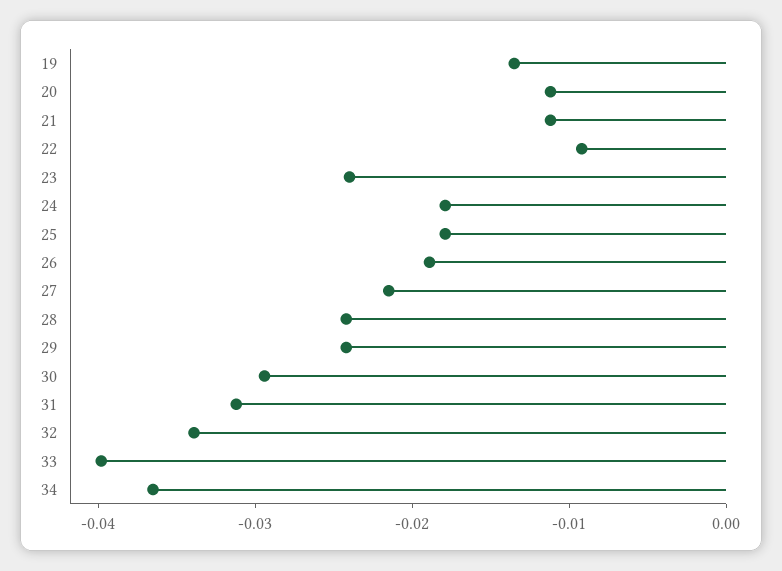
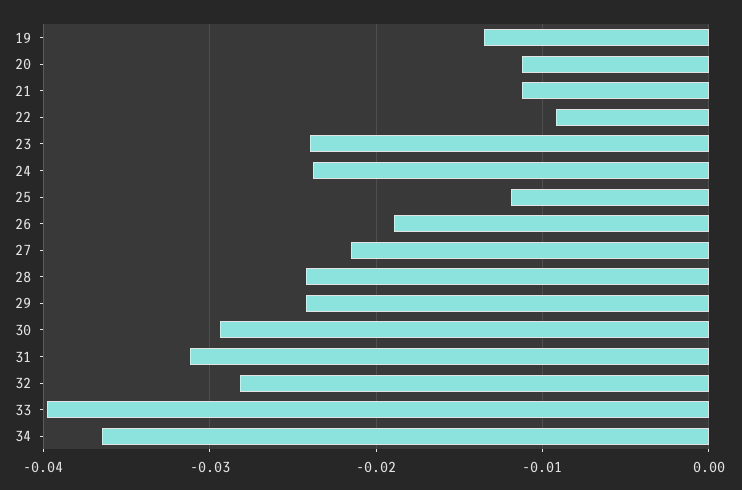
  {
    "19": -0.014,
    "20": -0.011,
    "21": -0.011,
    "22": -0.009,
    "23": -0.024,
-   "24": -0.018,
+   "24": -0.024,
-   "25": -0.018,
+   "25": -0.012,
    "26": -0.019,
    "27": -0.022,
    "28": -0.024,
    "29": -0.024,
    "30": -0.029,
    "31": -0.031,
-   "32": -0.034,
+   "32": -0.028,
    "33": -0.04,
    "34": -0.037
  }

